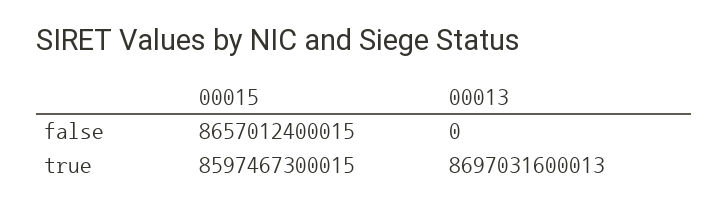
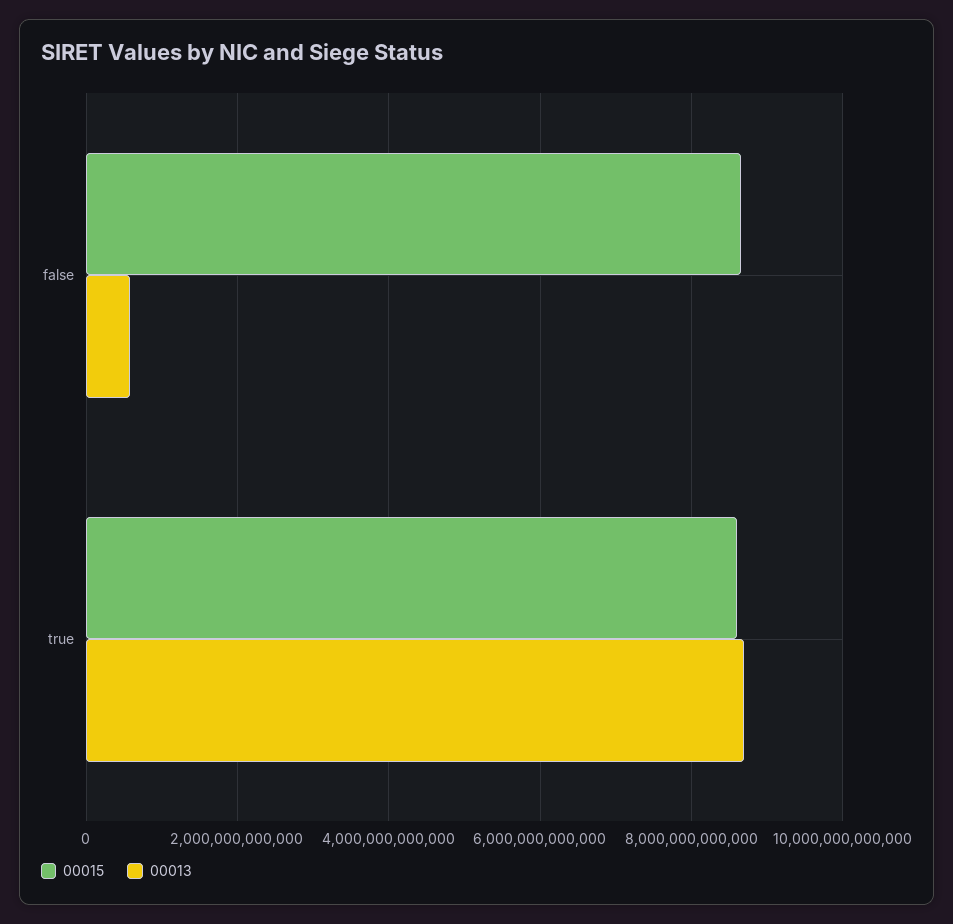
  {
    "00015": {
      "false": 8657012400015,
      "true": 8597467300015
    },
    "00013": {
-     "false": 0,
+     "false": 600000000000,
      "true": 8697031600013
    }
  }

